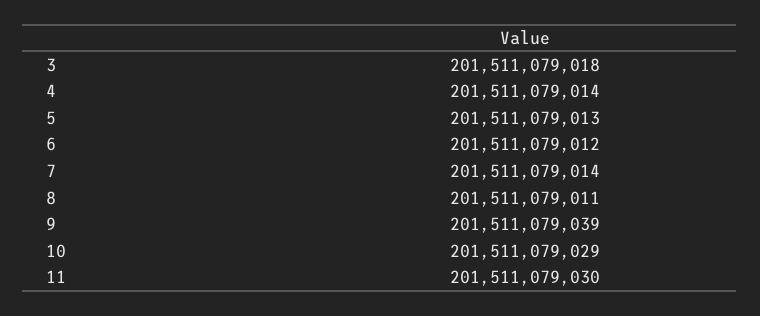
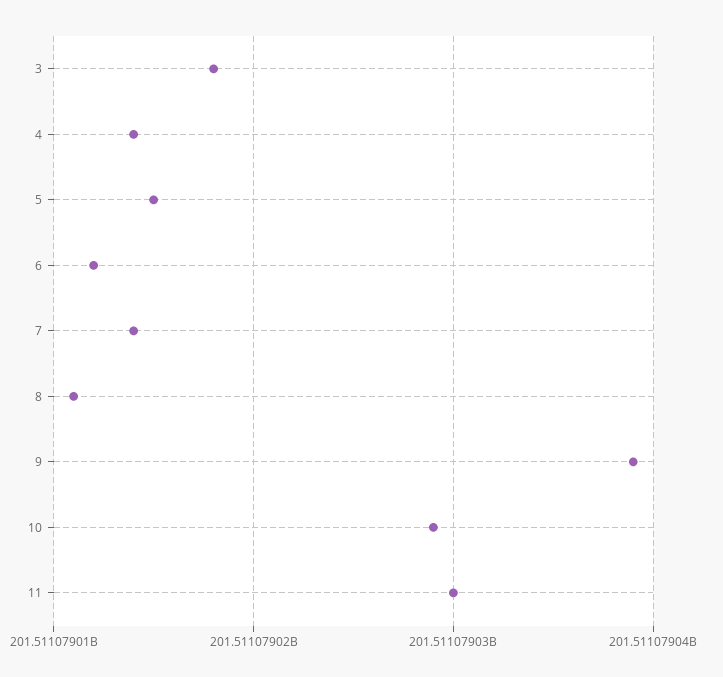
  {
    "3": 201511079018,
    "4": 201511079014,
-   "5": 201511079013,
+   "5": 201511079015,
    "6": 201511079012,
    "7": 201511079014,
    "8": 201511079011,
    "9": 201511079039,
    "10": 201511079029,
    "11": 201511079030
  }

